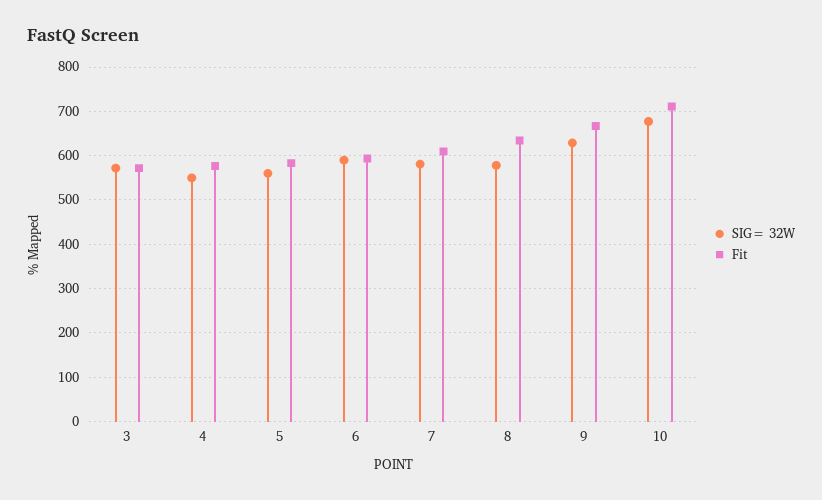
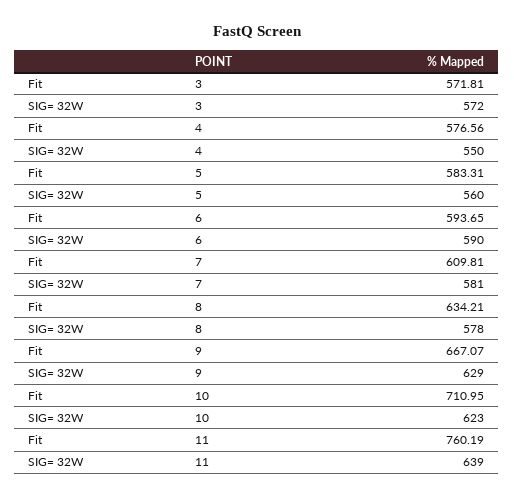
  {
    "SIG= 32W": {
      "3": 572,
      "4": 550,
      "5": 560,
      "6": 590,
      "7": 581,
      "8": 578,
      "9": 629,
-     "10": 680
+     "10": 623,
+     "11": 639
    },
    "Fit": {
      "3": 571.81,
      "4": 576.56,
      "5": 583.31,
      "6": 593.65,
      "7": 609.81,
      "8": 634.21,
      "9": 667.07,
-     "10": 710.95
+     "10": 710.95,
+     "11": 760.19
    }
  }

